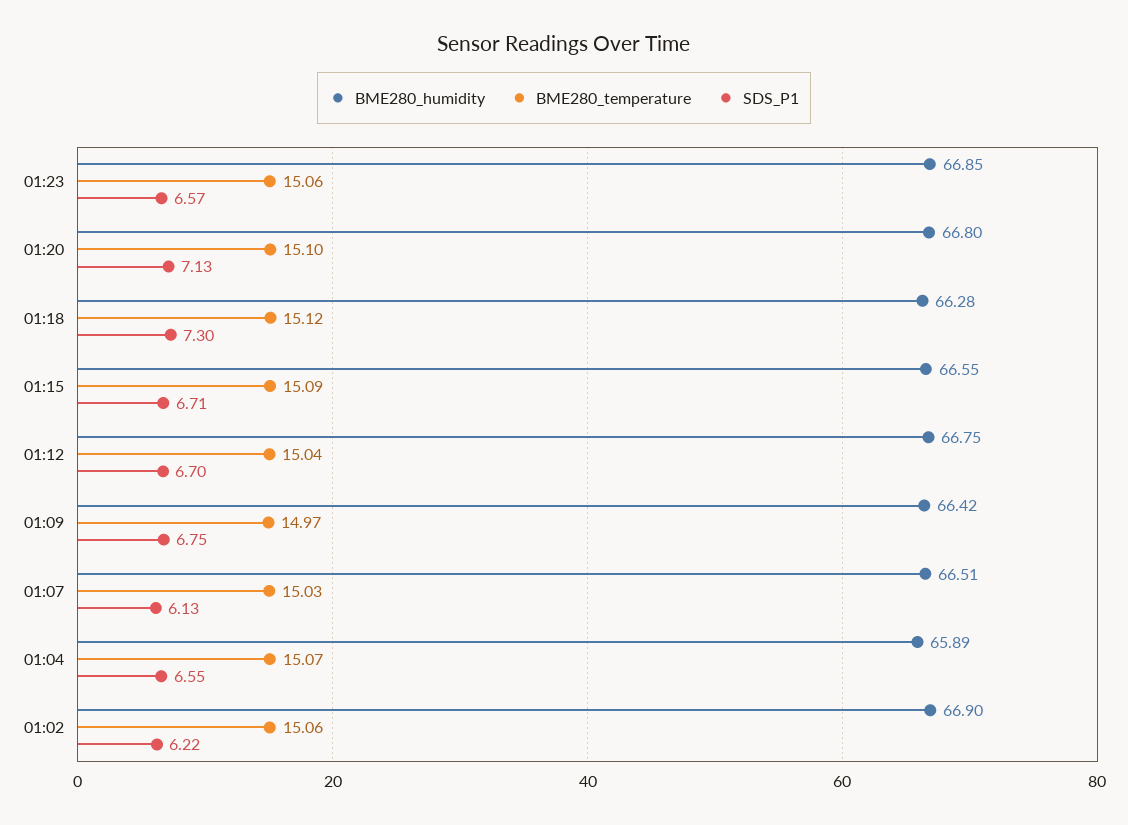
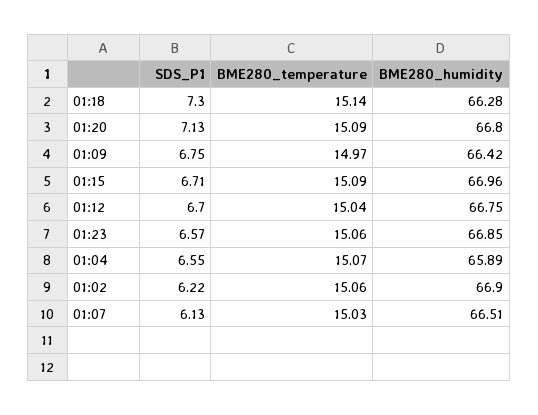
  {
    "BME280_humidity": {
      "01:23": 66.85,
      "01:20": 66.8,
      "01:18": 66.28,
-     "01:15": 66.55,
+     "01:15": 66.96,
      "01:12": 66.75,
      "01:09": 66.42,
      "01:07": 66.51,
      "01:04": 65.89,
      "01:02": 66.9
    },
    "BME280_temperature": {
      "01:23": 15.06,
-     "01:20": 15.1,
+     "01:20": 15.09,
-     "01:18": 15.12,
+     "01:18": 15.14,
      "01:15": 15.09,
      "01:12": 15.04,
      "01:09": 14.97,
      "01:07": 15.03,
      "01:04": 15.07,
      "01:02": 15.06
    },
    "SDS_P1": {
      "01:23": 6.57,
      "01:20": 7.13,
      "01:18": 7.3,
      "01:15": 6.71,
      "01:12": 6.7,
      "01:09": 6.75,
      "01:07": 6.13,
      "01:04": 6.55,
      "01:02": 6.22
    }
  }

